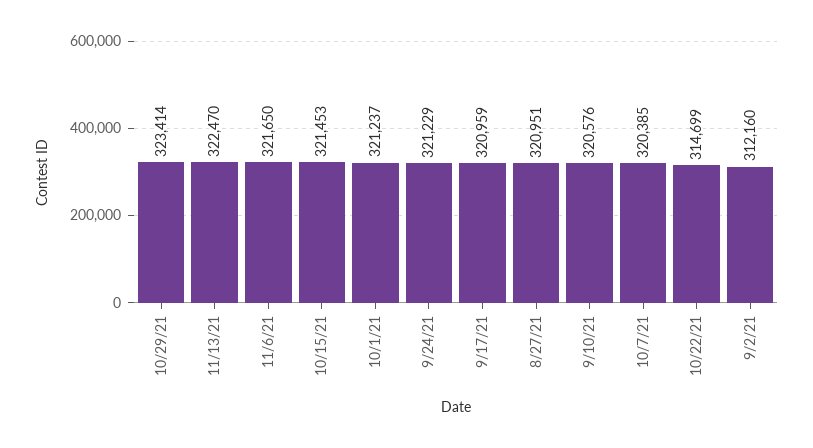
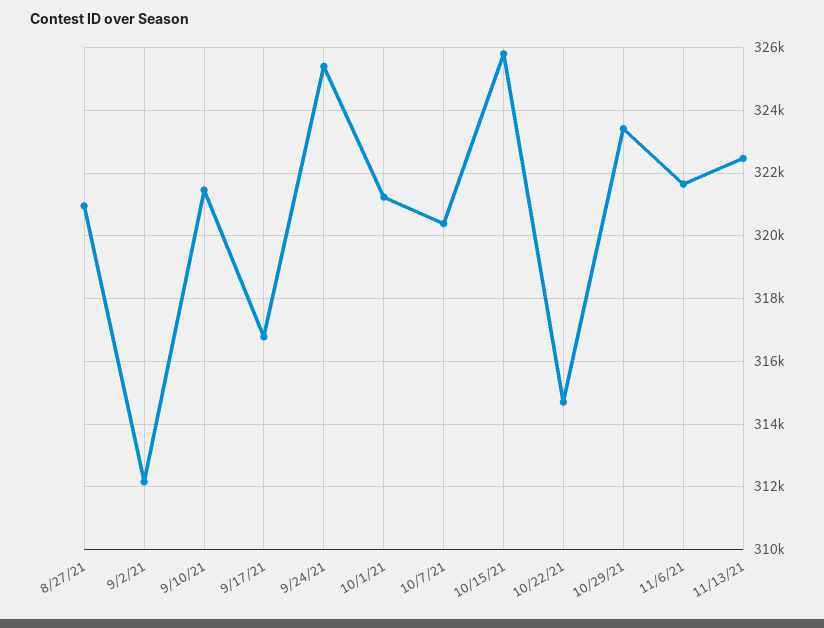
  {
    "10/29/21": 323414,
    "11/13/21": 322470,
    "11/6/21": 321650,
-   "10/15/21": 321453,
+   "10/15/21": 325800,
    "10/1/21": 321237,
-   "9/24/21": 321229,
+   "9/24/21": 325400,
-   "9/17/21": 320959,
+   "9/17/21": 316800,
    "8/27/21": 320951,
-   "9/10/21": 320576,
+   "9/10/21": 321400,
    "10/7/21": 320385,
    "10/22/21": 314699,
    "9/2/21": 312160
  }

